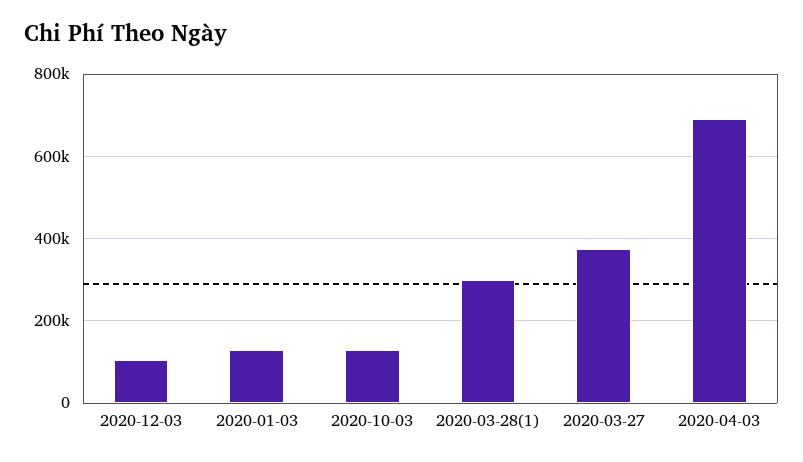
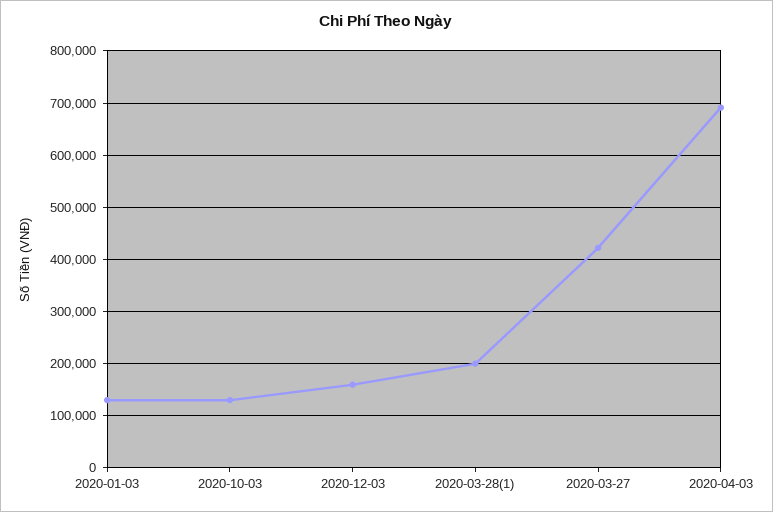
  {
-   "2020-12-03": 100000,
+   "2020-12-03": 160000,
    "2020-01-03": 140000,
    "2020-10-03": 140000,
-   "2020-03-28(1)": 300000,
+   "2020-03-28(1)": 200000,
-   "2020-03-27": 380000,
+   "2020-03-27": 420000,
    "2020-04-03": 700000
  }

